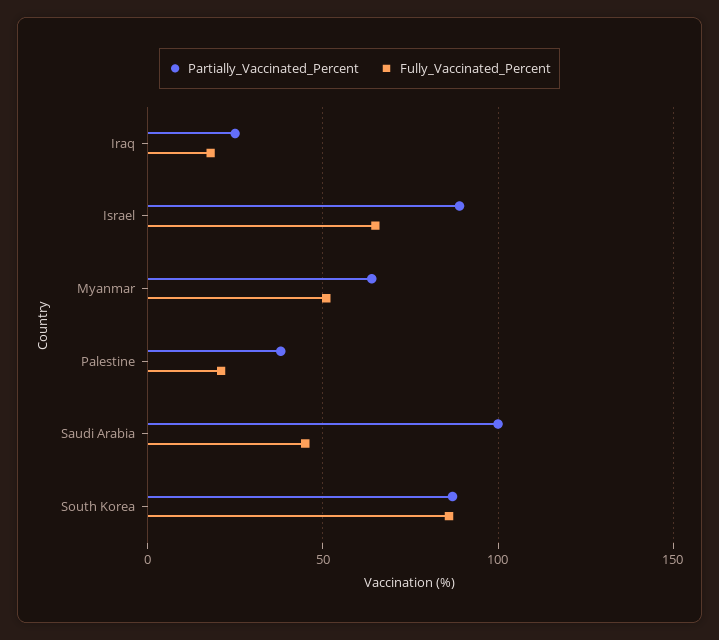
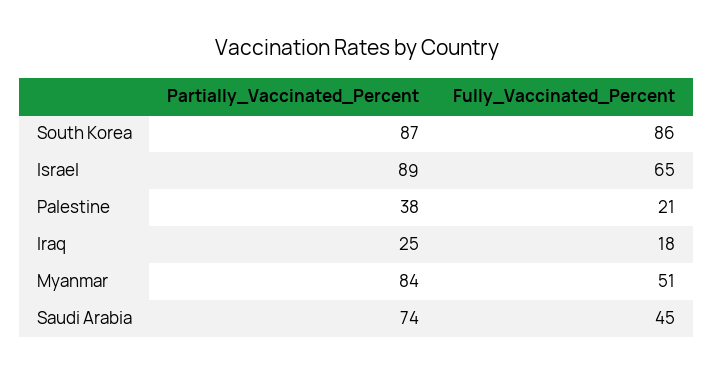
  {
    "Partially_Vaccinated_Percent": {
      "Iraq": 25,
      "Israel": 89,
-     "Myanmar": 65,
+     "Myanmar": 84,
      "Palestine": 38,
-     "Saudi Arabia": 100,
+     "Saudi Arabia": 74,
      "South Korea": 87
    },
    "Fully_Vaccinated_Percent": {
      "Iraq": 18,
      "Israel": 65,
      "Myanmar": 51,
      "Palestine": 21,
      "Saudi Arabia": 45,
      "South Korea": 86
    }
  }

